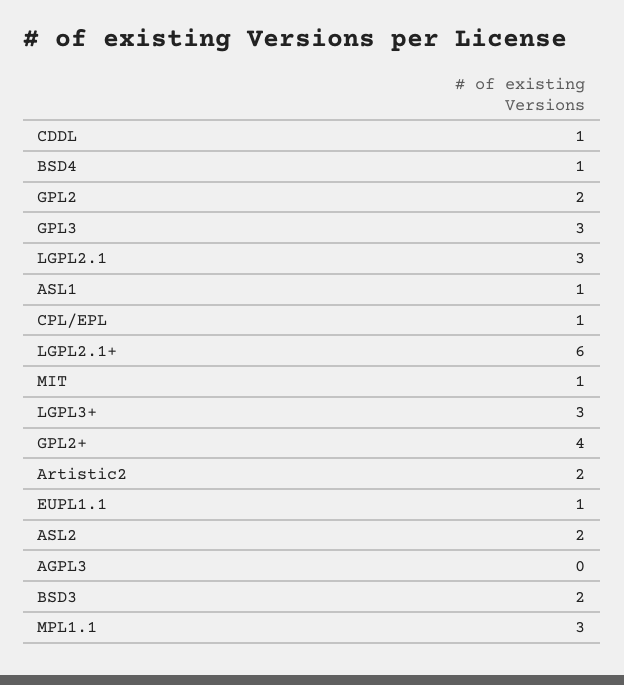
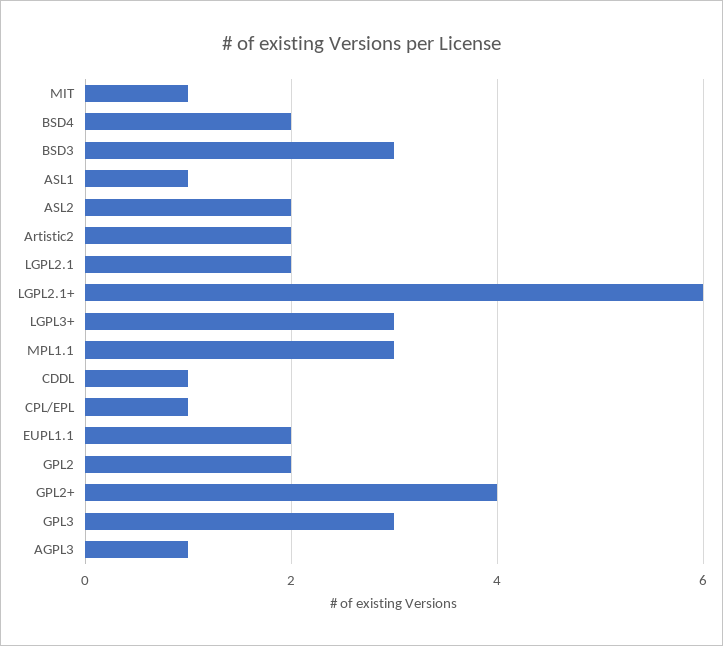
  {
    "CDDL": 1,
-   "BSD4": 1,
+   "BSD4": 2,
    "GPL2": 2,
    "GPL3": 3,
-   "LGPL2.1": 3,
+   "LGPL2.1": 2,
    "ASL1": 1,
    "CPL/EPL": 1,
    "LGPL2.1+": 6,
    "MIT": 1,
    "LGPL3+": 3,
    "GPL2+": 4,
    "Artistic2": 2,
-   "EUPL1.1": 1,
+   "EUPL1.1": 2,
    "ASL2": 2,
-   "AGPL3": 0,
+   "AGPL3": 1,
-   "BSD3": 2,
+   "BSD3": 3,
    "MPL1.1": 3
  }

